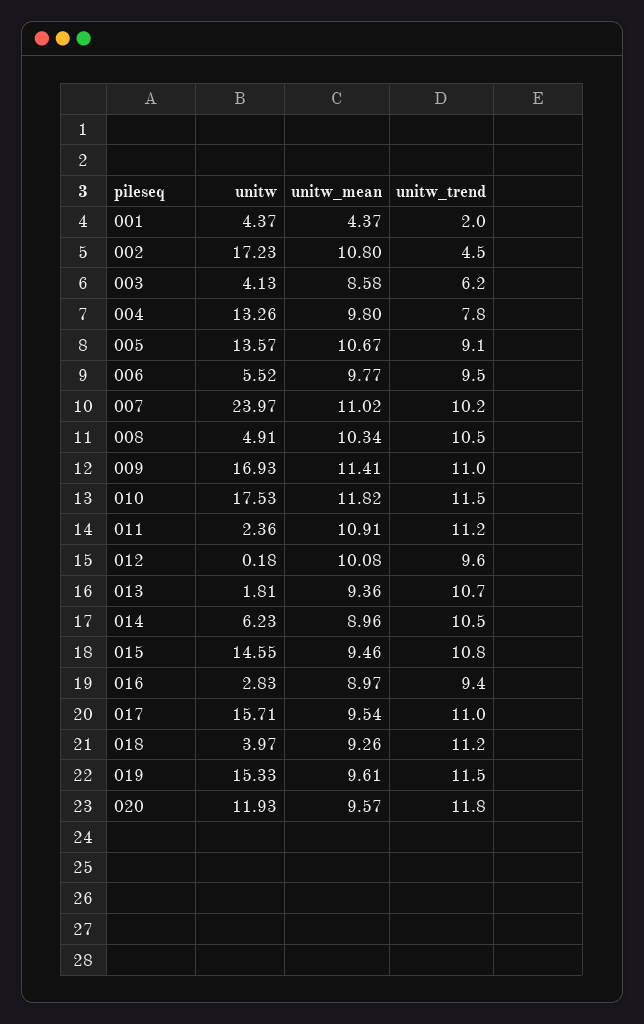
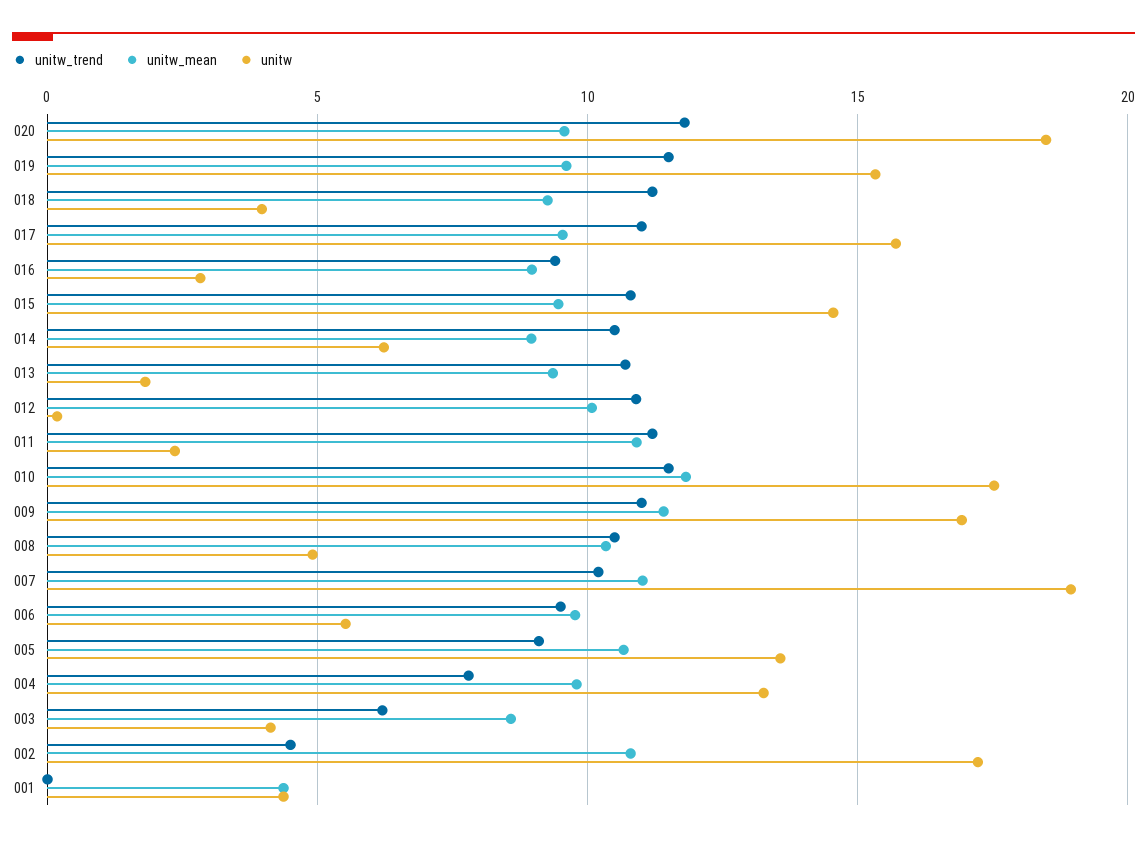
  {
    "unitw": {
      "001": 4.37,
      "002": 17.23,
      "003": 4.13,
      "004": 13.26,
      "005": 13.57,
      "006": 5.52,
-     "007": 23.97,
+     "007": 19,
      "008": 4.91,
      "009": 16.93,
      "010": 17.53,
      "011": 2.36,
      "012": 0.18,
      "013": 1.81,
      "014": 6.23,
      "015": 14.55,
      "016": 2.83,
      "017": 15.71,
      "018": 3.97,
      "019": 15.33,
-     "020": 11.93
+     "020": 18.5
    },
    "unitw_mean": {
      "001": 4.37,
      "002": 10.8,
      "003": 8.58,
      "004": 9.8,
      "005": 10.67,
      "006": 9.77,
      "007": 11.02,
      "008": 10.34,
      "009": 11.41,
      "010": 11.82,
      "011": 10.91,
      "012": 10.08,
      "013": 9.36,
      "014": 8.96,
      "015": 9.46,
      "016": 8.97,
      "017": 9.54,
      "018": 9.26,
      "019": 9.61,
      "020": 9.57
    },
    "unitw_trend": {
-     "001": 2,
+     "001": 0,
      "002": 4.5,
      "003": 6.2,
      "004": 7.8,
      "005": 9.1,
      "006": 9.5,
      "007": 10.2,
      "008": 10.5,
      "009": 11,
      "010": 11.5,
      "011": 11.2,
-     "012": 9.6,
+     "012": 11,
      "013": 10.7,
      "014": 10.5,
      "015": 10.8,
      "016": 9.4,
      "017": 11,
      "018": 11.2,
      "019": 11.5,
      "020": 11.8
    }
  }

